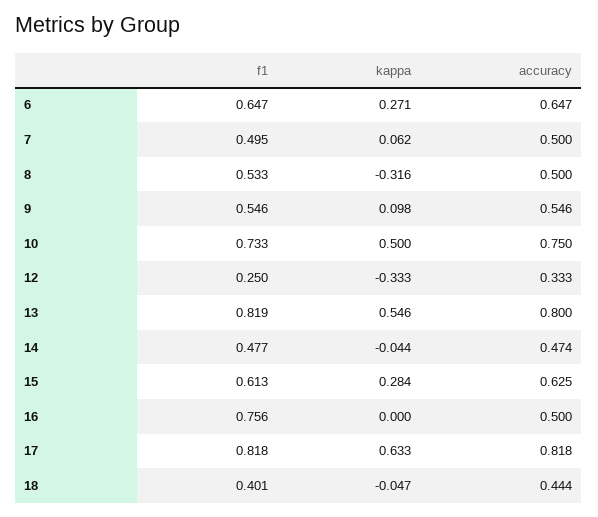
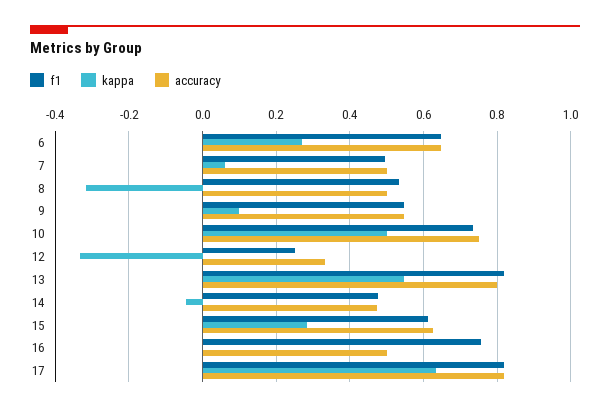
  {
    "f1": {
      "6": 0.647,
      "7": 0.495,
      "8": 0.533,
      "9": 0.546,
      "10": 0.733,
      "12": 0.25,
      "13": 0.819,
      "14": 0.477,
      "15": 0.613,
      "16": 0.756,
-     "17": 0.818,
+     "17": 0.818
-     "18": 0.401
    },
    "kappa": {
      "6": 0.271,
      "7": 0.062,
      "8": -0.316,
      "9": 0.098,
      "10": 0.5,
      "12": -0.333,
      "13": 0.546,
      "14": -0.044,
      "15": 0.284,
      "16": 0,
-     "17": 0.633,
+     "17": 0.633
-     "18": -0.047
    },
    "accuracy": {
      "6": 0.647,
      "7": 0.5,
      "8": 0.5,
      "9": 0.546,
      "10": 0.75,
      "12": 0.333,
      "13": 0.8,
      "14": 0.474,
      "15": 0.625,
      "16": 0.5,
-     "17": 0.818,
+     "17": 0.818
-     "18": 0.444
    }
  }

